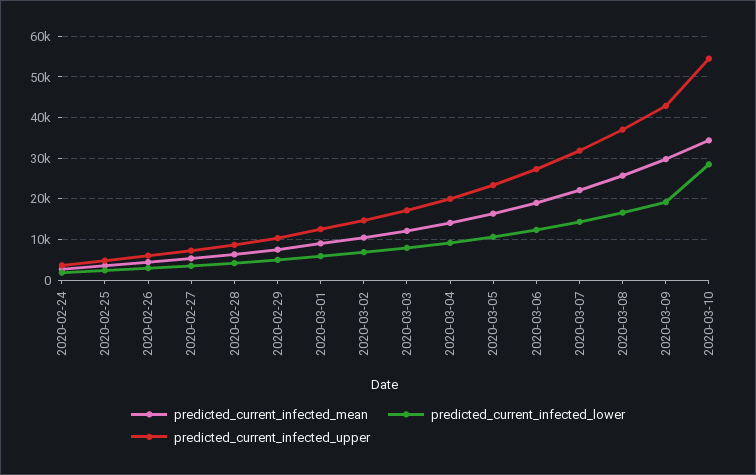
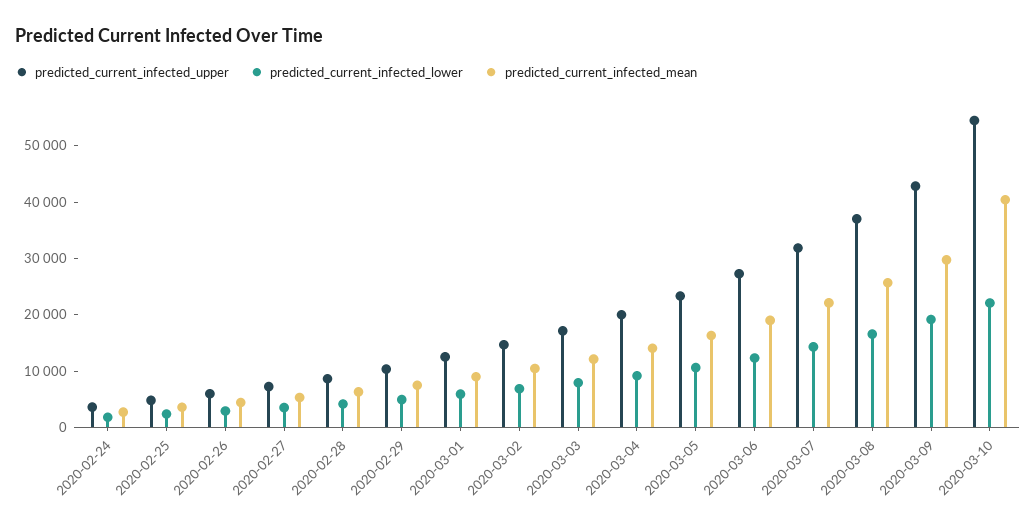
  {
    "predicted_current_infected_mean": {
      "2020-02-24": 2000,
      "2020-02-25": 4000,
      "2020-02-26": 4000,
      "2020-02-27": 6000,
      "2020-02-28": 6000,
      "2020-02-29": 8000,
      "2020-03-01": 8000,
      "2020-03-02": 10000,
      "2020-03-03": 12000,
      "2020-03-04": 14000,
      "2020-03-05": 16000,
      "2020-03-06": 20000,
      "2020-03-07": 22000,
      "2020-03-08": 26000,
      "2020-03-09": 30000,
-     "2020-03-10": 34000
+     "2020-03-10": 40000
    },
    "predicted_current_infected_lower": {
      "2020-02-24": 2000,
      "2020-02-25": 2000,
      "2020-02-26": 2000,
      "2020-02-27": 4000,
      "2020-02-28": 4000,
      "2020-02-29": 4000,
      "2020-03-01": 6000,
      "2020-03-02": 6000,
      "2020-03-03": 8000,
      "2020-03-04": 10000,
      "2020-03-05": 10000,
      "2020-03-06": 12000,
      "2020-03-07": 14000,
      "2020-03-08": 16000,
      "2020-03-09": 20000,
-     "2020-03-10": 28000
+     "2020-03-10": 22000
    },
    "predicted_current_infected_upper": {
      "2020-02-24": 4000,
      "2020-02-25": 4000,
      "2020-02-26": 6000,
      "2020-02-27": 8000,
      "2020-02-28": 8000,
      "2020-02-29": 10000,
      "2020-03-01": 12000,
      "2020-03-02": 14000,
      "2020-03-03": 18000,
      "2020-03-04": 20000,
      "2020-03-05": 24000,
      "2020-03-06": 28000,
      "2020-03-07": 32000,
      "2020-03-08": 38000,
      "2020-03-09": 42000,
      "2020-03-10": 54000
    }
  }

